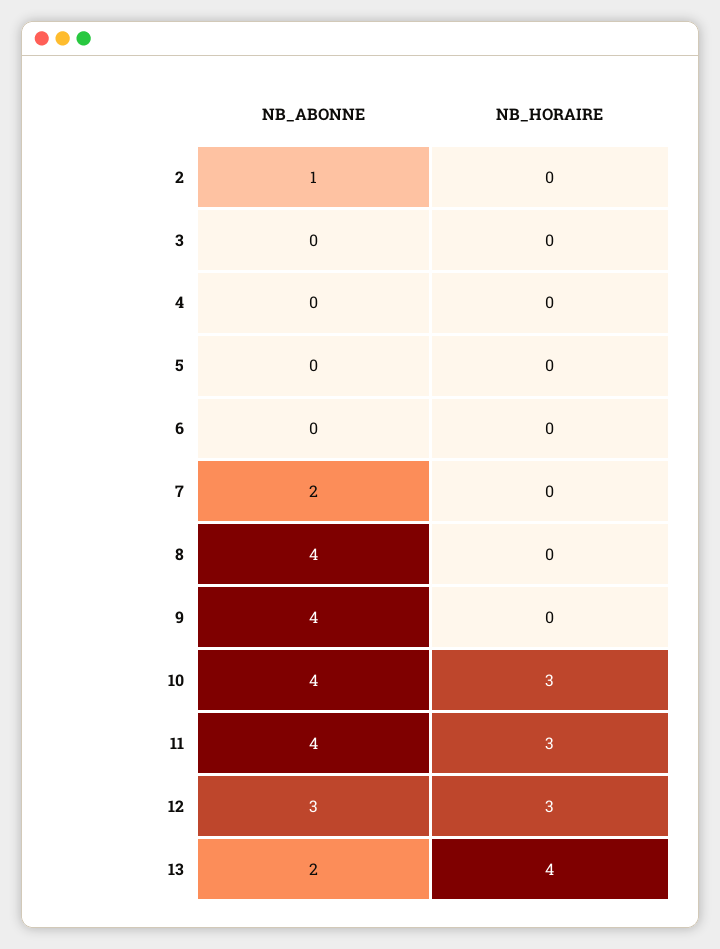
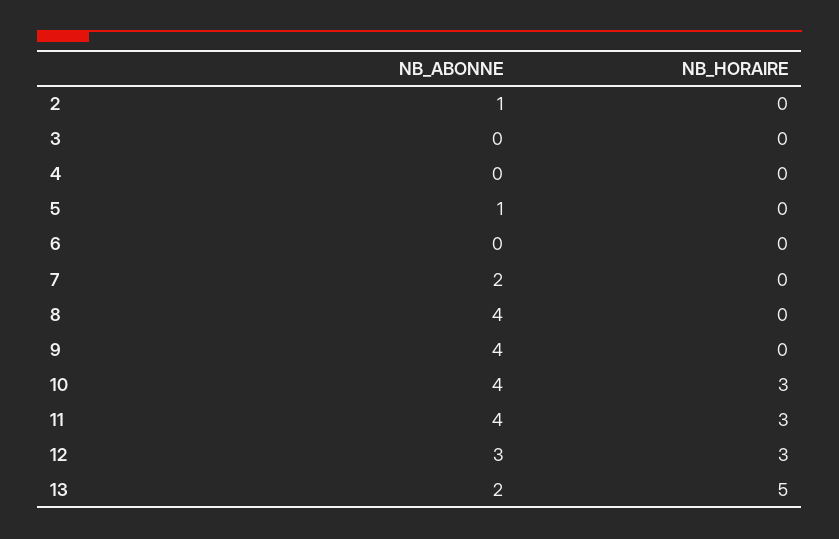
  {
    "NB_ABONNE": {
      "2": 1,
      "3": 0,
      "4": 0,
-     "5": 0,
+     "5": 1,
      "6": 0,
      "7": 2,
      "8": 4,
      "9": 4,
      "10": 4,
      "11": 4,
      "12": 3,
      "13": 2
    },
    "NB_HORAIRE": {
      "2": 0,
      "3": 0,
      "4": 0,
      "5": 0,
      "6": 0,
      "7": 0,
      "8": 0,
      "9": 0,
      "10": 3,
      "11": 3,
      "12": 3,
-     "13": 4
+     "13": 5
    }
  }

